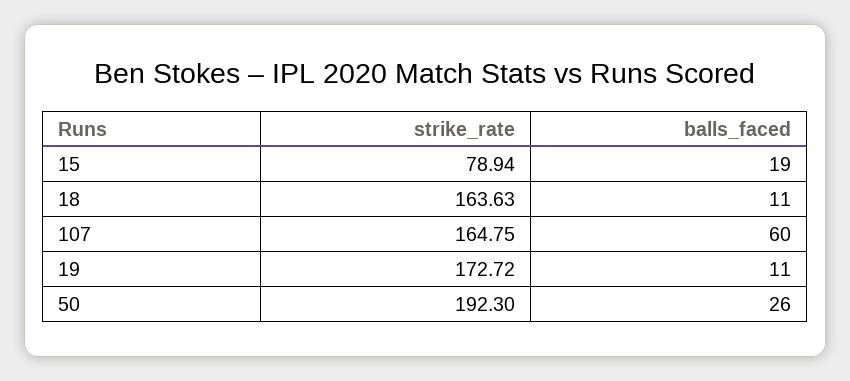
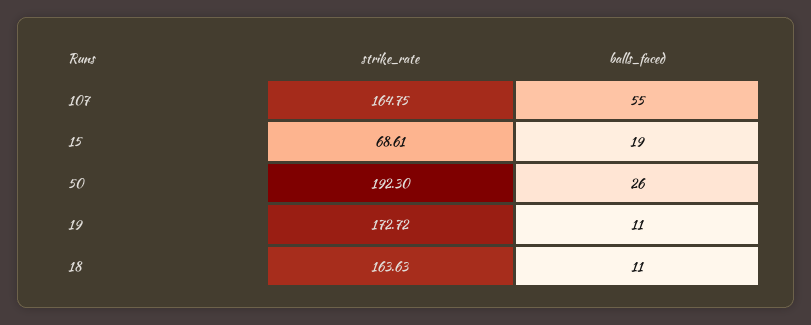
  {
    "strike_rate": {
-     "15": 78.94,
+     "15": 68.61,
      "18": 163.63,
      "107": 164.75,
      "19": 172.72,
      "50": 192.3
    },
    "balls_faced": {
      "15": 19,
      "18": 11,
-     "107": 60,
+     "107": 55,
      "19": 11,
      "50": 26
    }
  }

